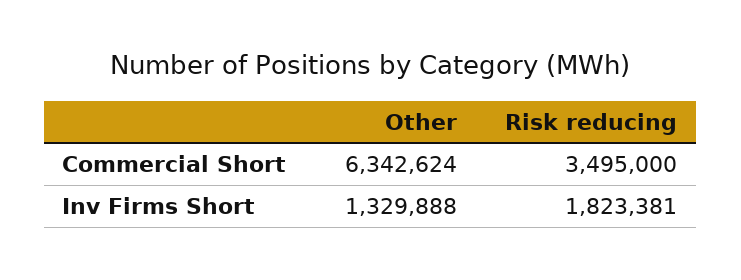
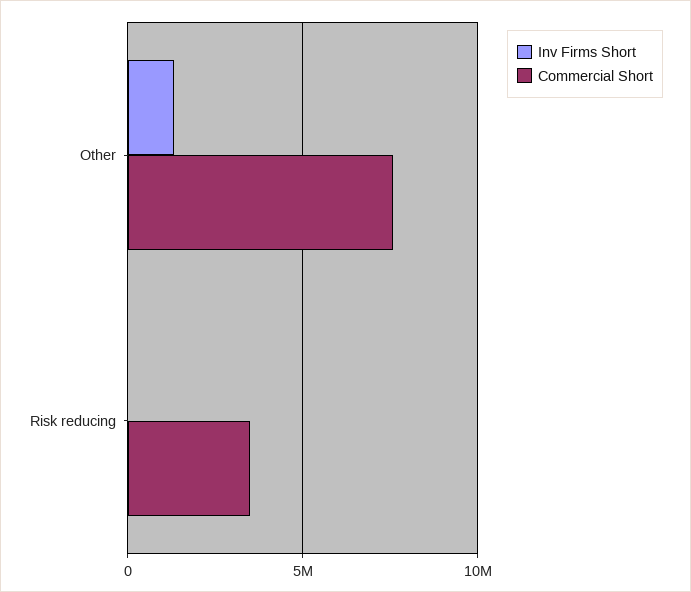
  {
    "Commercial Short": {
-     "Other": 6342624,
+     "Other": 7500000,
      "Risk reducing": 3495000
    },
    "Inv Firms Short": {
      "Other": 1329888,
-     "Risk reducing": 1823381
+     "Risk reducing": 0
    }
  }

